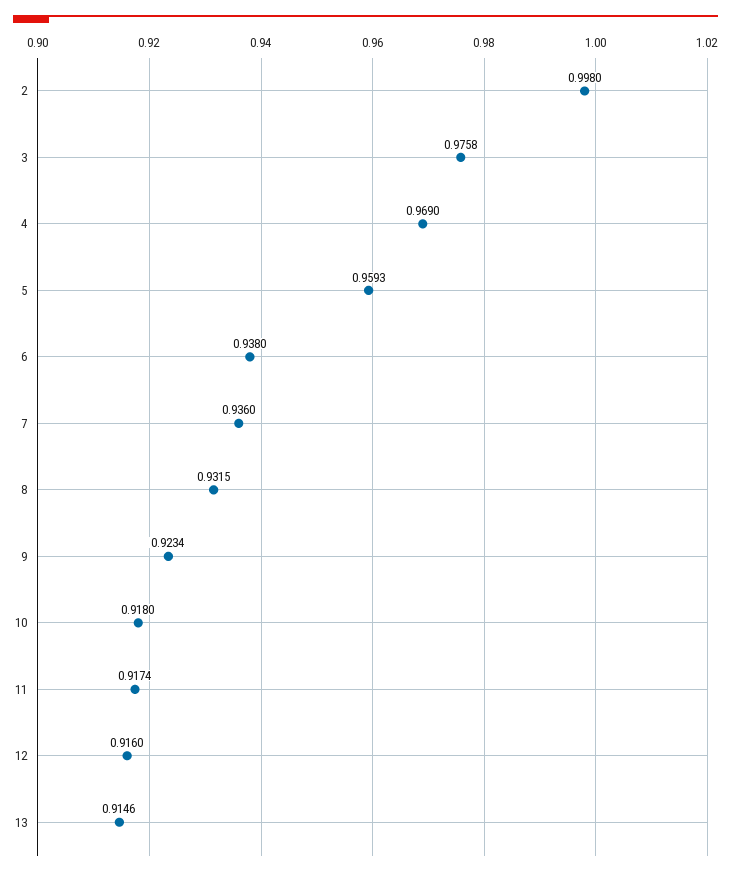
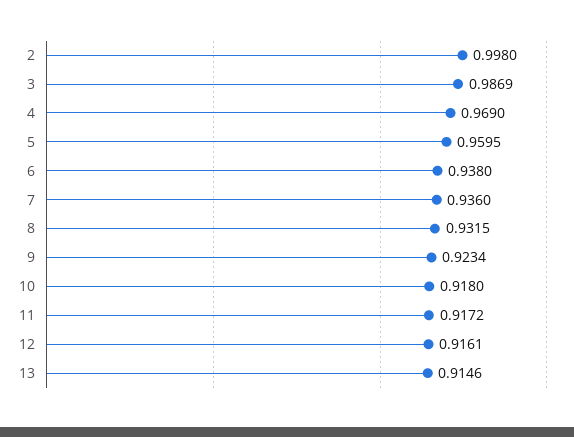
  {
    "2": 0.998,
-   "3": 0.9758,
+   "3": 0.9869,
    "4": 0.969,
-   "5": 0.9593,
+   "5": 0.9595,
    "6": 0.938,
    "7": 0.936,
    "8": 0.9315,
    "9": 0.9234,
    "10": 0.918,
-   "11": 0.9174,
+   "11": 0.9172,
-   "12": 0.916,
+   "12": 0.9161,
    "13": 0.9146
  }

